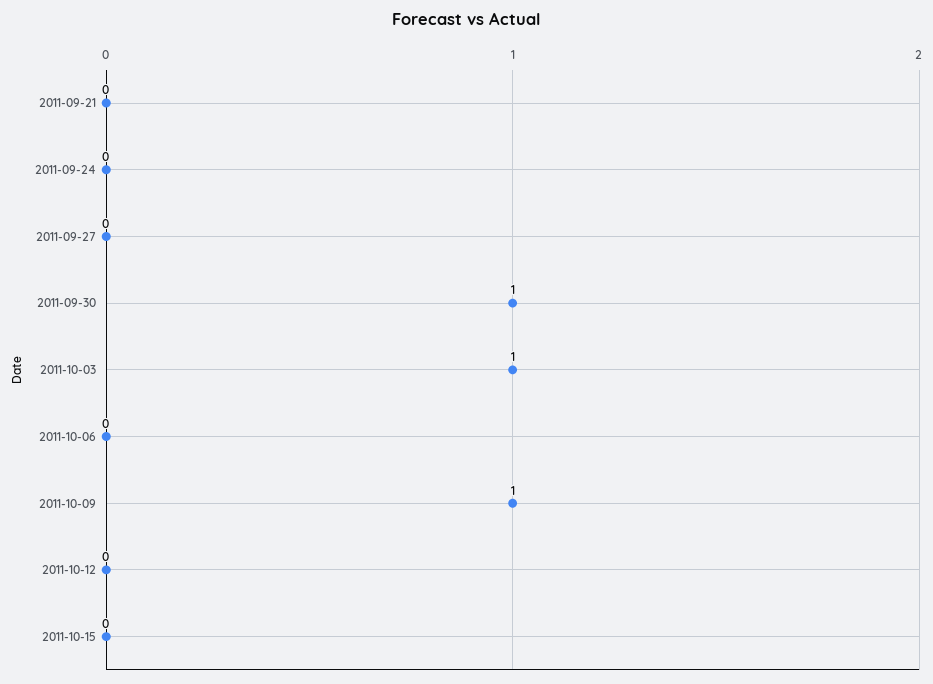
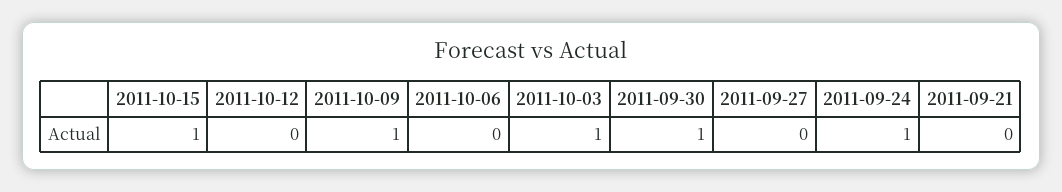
  {
    "2011-09-21": 0,
-   "2011-09-24": 0,
+   "2011-09-24": 1,
    "2011-09-27": 0,
    "2011-09-30": 1,
    "2011-10-03": 1,
    "2011-10-06": 0,
    "2011-10-09": 1,
    "2011-10-12": 0,
-   "2011-10-15": 0
+   "2011-10-15": 1
  }

